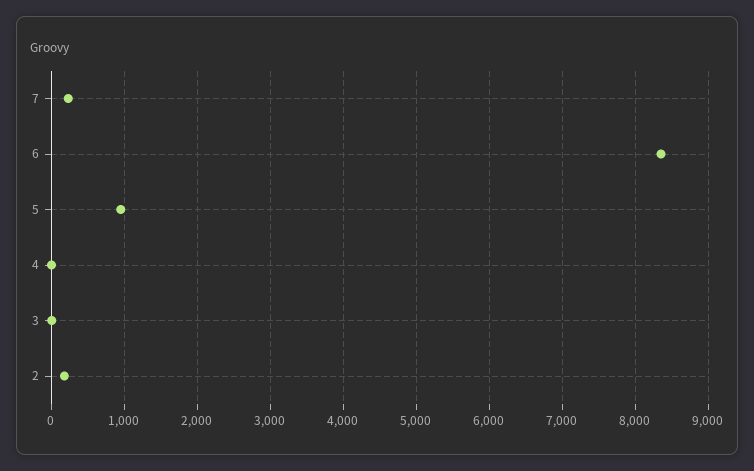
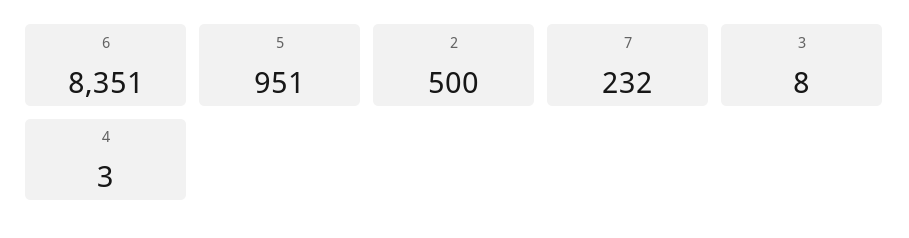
  {
    "7": 232,
    "6": 8351,
    "5": 951,
    "4": 3,
    "3": 8,
-   "2": 200
+   "2": 500
  }

